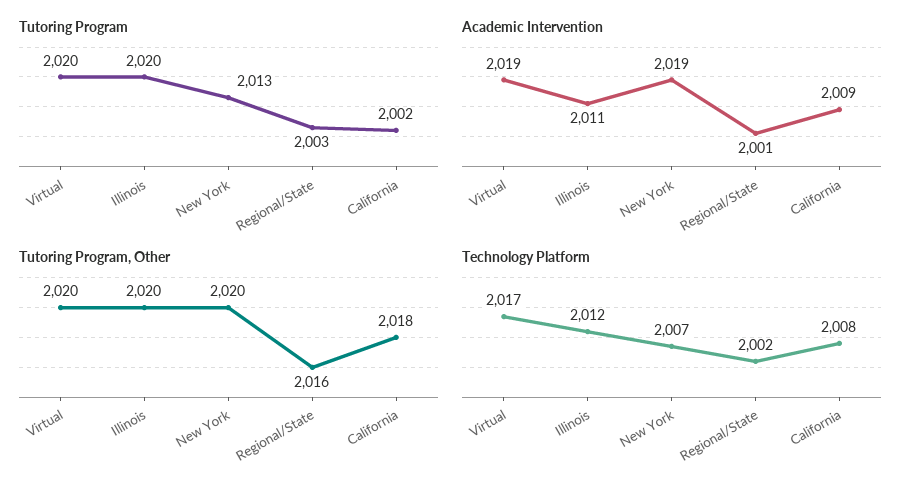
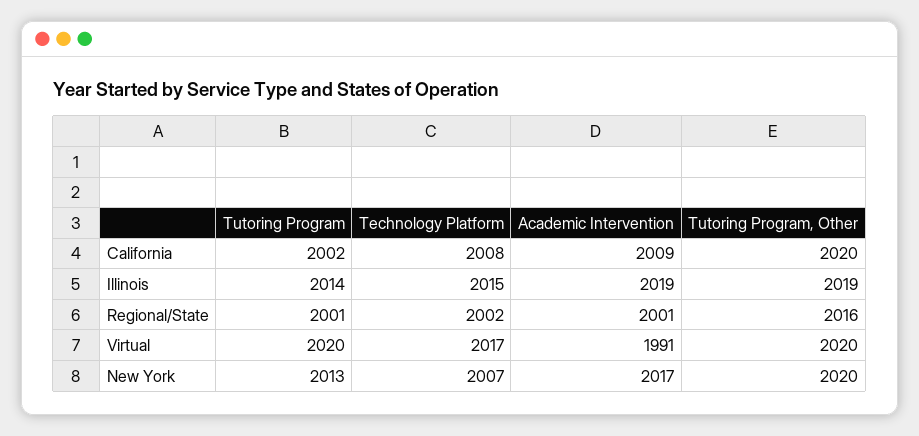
  {
    "Tutoring Program": {
      "Virtual": 2020,
-     "Illinois": 2020,
+     "Illinois": 2014,
      "New York": 2013,
-     "Regional/State": 2003,
+     "Regional/State": 2001,
      "California": 2002
    },
    "Academic Intervention": {
-     "Virtual": 2019,
+     "Virtual": 1991,
-     "Illinois": 2011,
+     "Illinois": 2019,
-     "New York": 2019,
+     "New York": 2017,
      "Regional/State": 2001,
      "California": 2009
    },
    "Tutoring Program, Other": {
      "Virtual": 2020,
-     "Illinois": 2020,
+     "Illinois": 2019,
      "New York": 2020,
      "Regional/State": 2016,
-     "California": 2018
+     "California": 2020
    },
    "Technology Platform": {
      "Virtual": 2017,
-     "Illinois": 2012,
+     "Illinois": 2015,
      "New York": 2007,
      "Regional/State": 2002,
      "California": 2008
    }
  }

